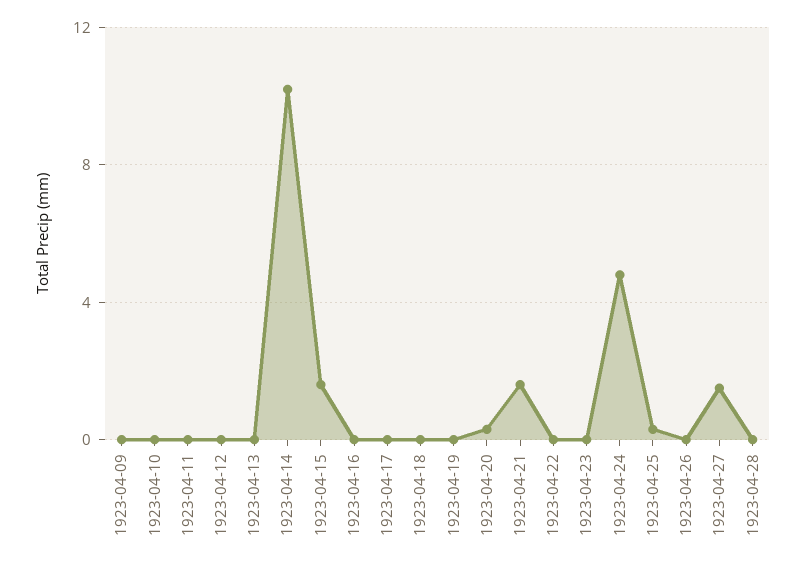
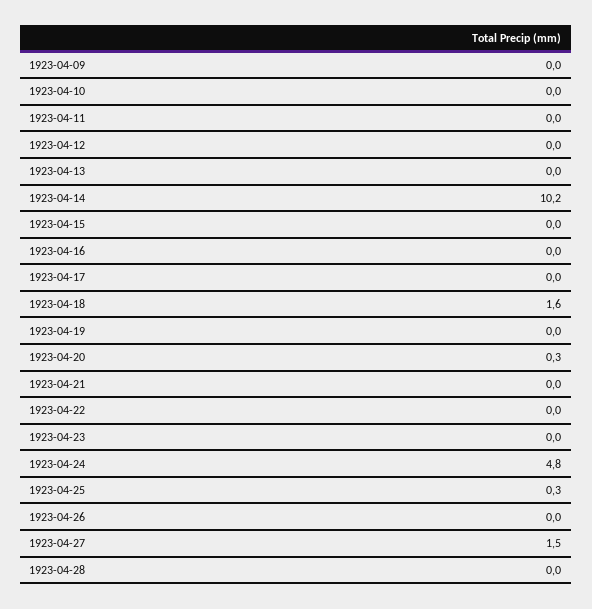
  {
    "1923-04-09": 0,
    "1923-04-10": 0,
    "1923-04-11": 0,
    "1923-04-12": 0,
    "1923-04-13": 0,
    "1923-04-14": 10.2,
-   "1923-04-15": 1.5,
+   "1923-04-15": 0,
    "1923-04-16": 0,
    "1923-04-17": 0,
-   "1923-04-18": 0,
+   "1923-04-18": 1.6,
    "1923-04-19": 0,
    "1923-04-20": 0.3,
-   "1923-04-21": 1.5,
+   "1923-04-21": 0,
    "1923-04-22": 0,
    "1923-04-23": 0,
    "1923-04-24": 4.8,
    "1923-04-25": 0.3,
    "1923-04-26": 0,
    "1923-04-27": 1.5,
    "1923-04-28": 0
  }

